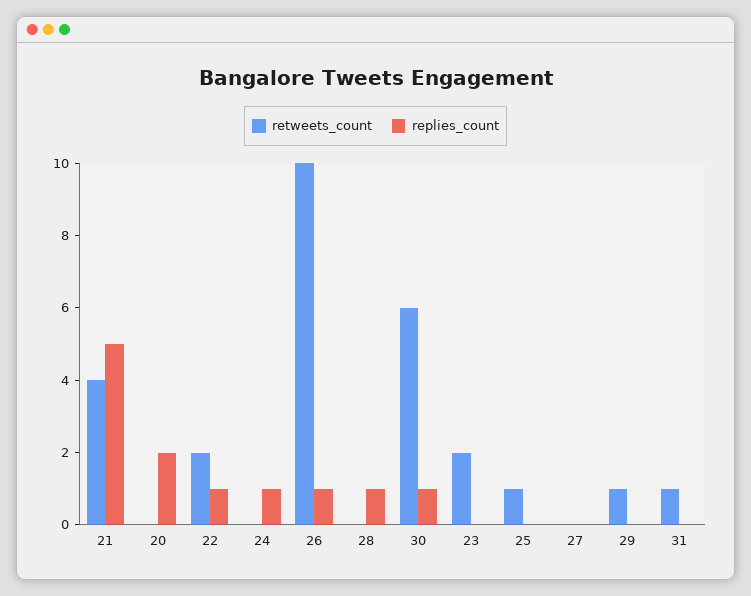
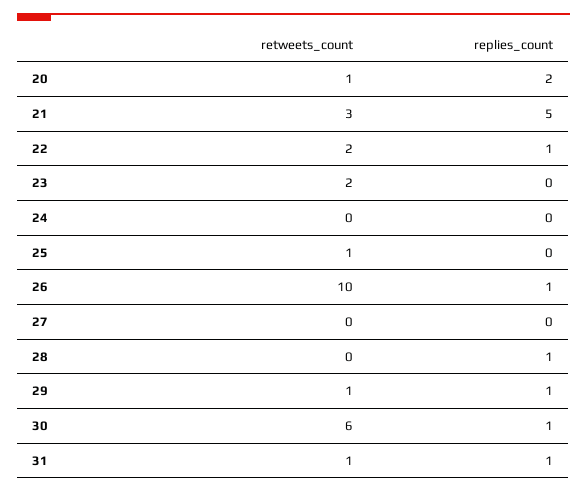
  {
    "retweets_count": {
-     "21": 4,
+     "21": 3,
-     "20": 0,
+     "20": 1,
      "22": 2,
      "24": 0,
      "26": 10,
      "28": 0,
      "30": 6,
      "23": 2,
      "25": 1,
      "27": 0,
      "29": 1,
      "31": 1
    },
    "replies_count": {
      "21": 5,
      "20": 2,
      "22": 1,
-     "24": 1,
+     "24": 0,
      "26": 1,
      "28": 1,
      "30": 1,
      "23": 0,
      "25": 0,
      "27": 0,
-     "29": 0,
+     "29": 1,
-     "31": 0
+     "31": 1
    }
  }

